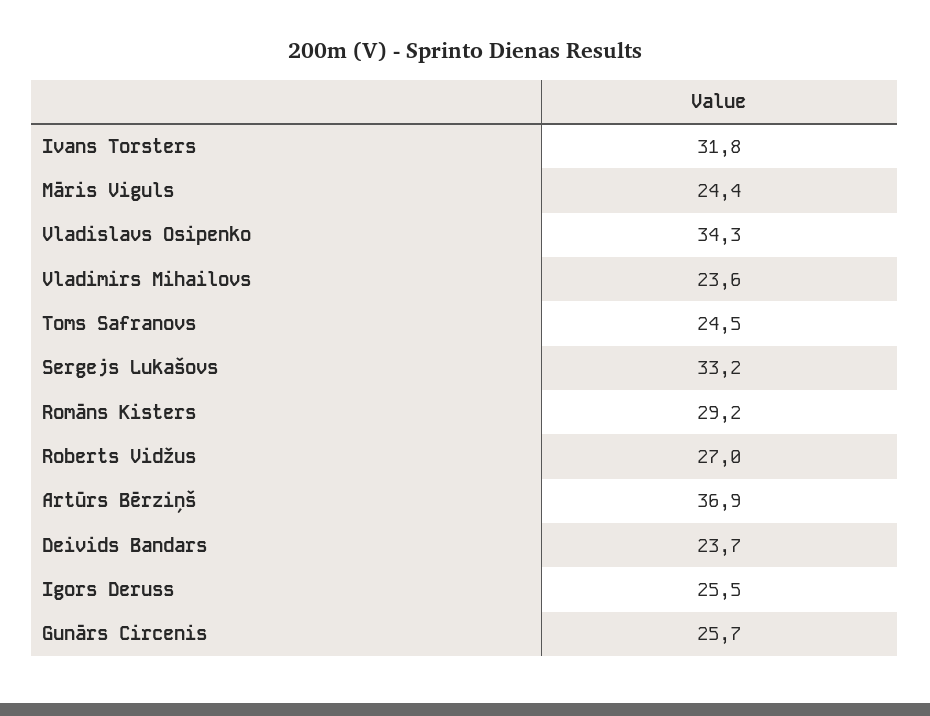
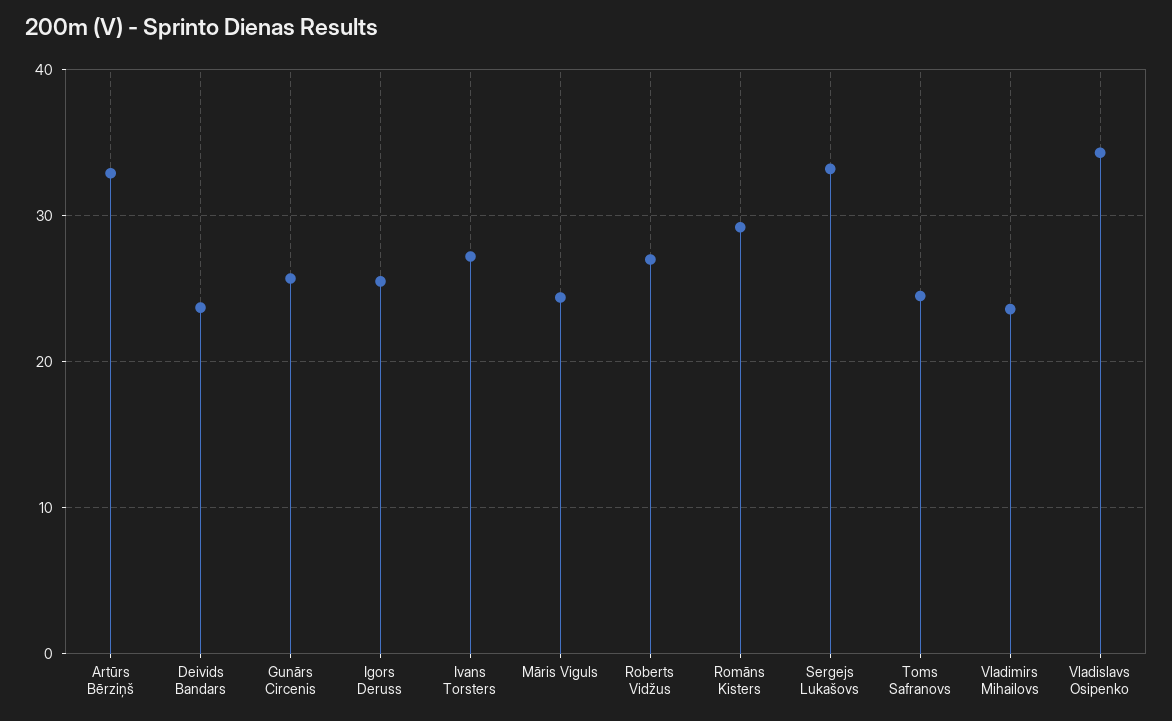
  {
-   "Ivans Torsters": 31.8,
+   "Ivans Torsters": 27,
    "Māris Viguls": 24.4,
    "Vladislavs Osipenko": 34.3,
    "Vladimirs Mihailovs": 23.6,
    "Toms Safranovs": 24.5,
    "Sergejs Lukašovs": 33.2,
    "Romāns Kisters": 29.2,
    "Roberts Vidžus": 27,
-   "Artūrs Bērziņš": 36.9,
+   "Artūrs Bērziņš": 33,
    "Deivids Bandars": 23.7,
    "Igors Deruss": 25.5,
    "Gunārs Circenis": 25.7
  }

